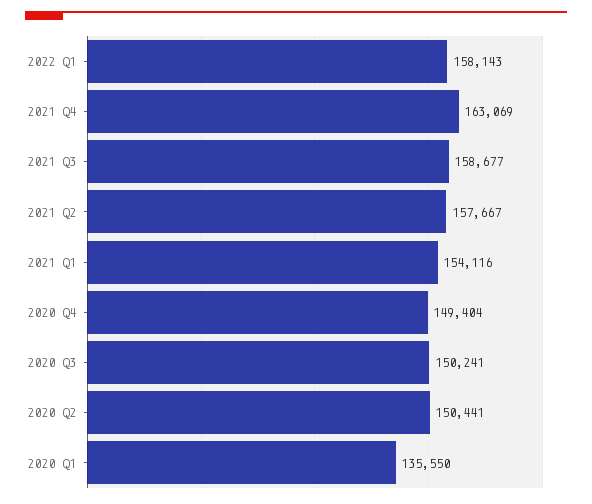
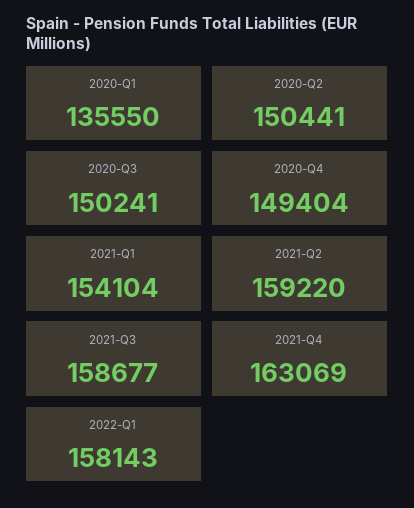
  {
    "2022 Q1": 158143,
    "2021 Q4": 163069,
    "2021 Q3": 158677,
-   "2021 Q2": 157667,
+   "2021 Q2": 159220,
-   "2021 Q1": 154116,
+   "2021 Q1": 154104,
    "2020 Q4": 149404,
    "2020 Q3": 150241,
    "2020 Q2": 150441,
    "2020 Q1": 135550
  }

